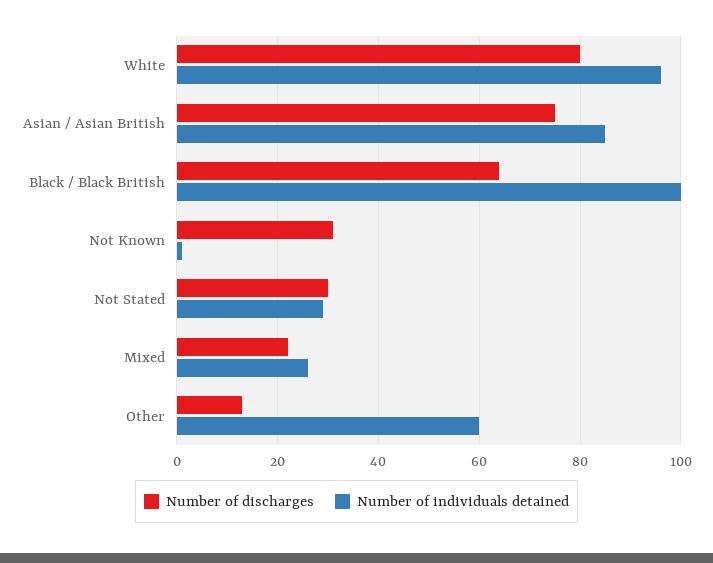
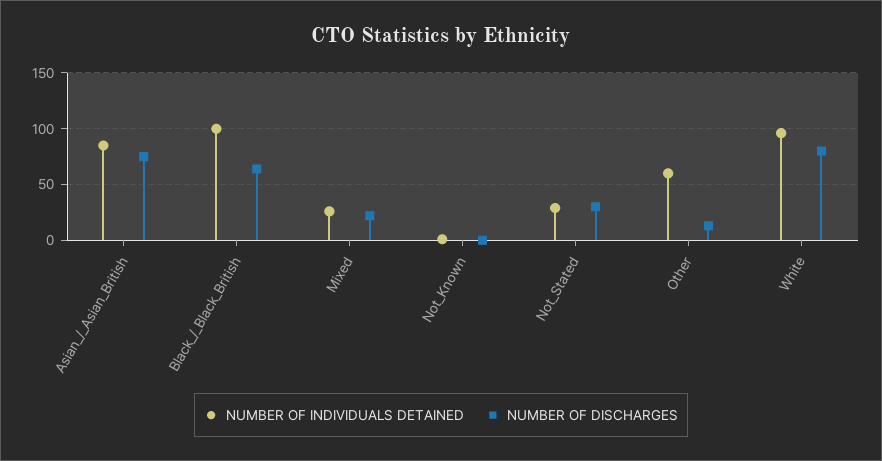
  {
    "Number of discharges": {
      "White": 80,
      "Asian / Asian British": 75,
      "Black / Black British": 65,
-     "Not Known": 30,
+     "Not Known": 0,
      "Not Stated": 30,
      "Mixed": 20,
      "Other": 15
    },
    "Number of individuals detained": {
      "White": 95,
      "Asian / Asian British": 85,
      "Black / Black British": 100,
      "Not Known": 0,
      "Not Stated": 30,
      "Mixed": 25,
      "Other": 60
    }
  }

